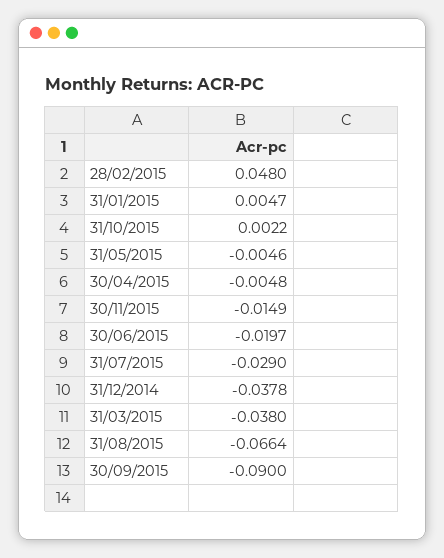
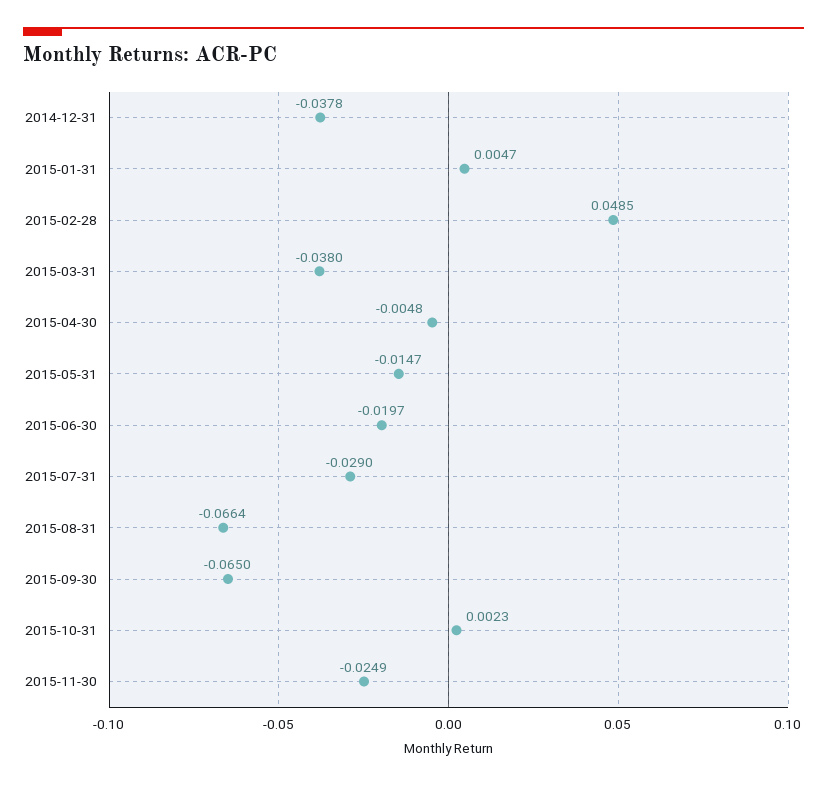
  {
-   "28/02/2015": 0.048,
+   "28/02/2015": 0.0485,
    "31/01/2015": 0.0047,
-   "31/10/2015": 0.0022,
+   "31/10/2015": 0.0023,
-   "31/05/2015": -0.0046,
+   "31/05/2015": -0.0147,
    "30/04/2015": -0.0048,
-   "30/11/2015": -0.0149,
+   "30/11/2015": -0.0249,
    "30/06/2015": -0.0197,
    "31/07/2015": -0.029,
    "31/12/2014": -0.0378,
    "31/03/2015": -0.038,
    "31/08/2015": -0.0664,
-   "30/09/2015": -0.09
+   "30/09/2015": -0.065
  }

